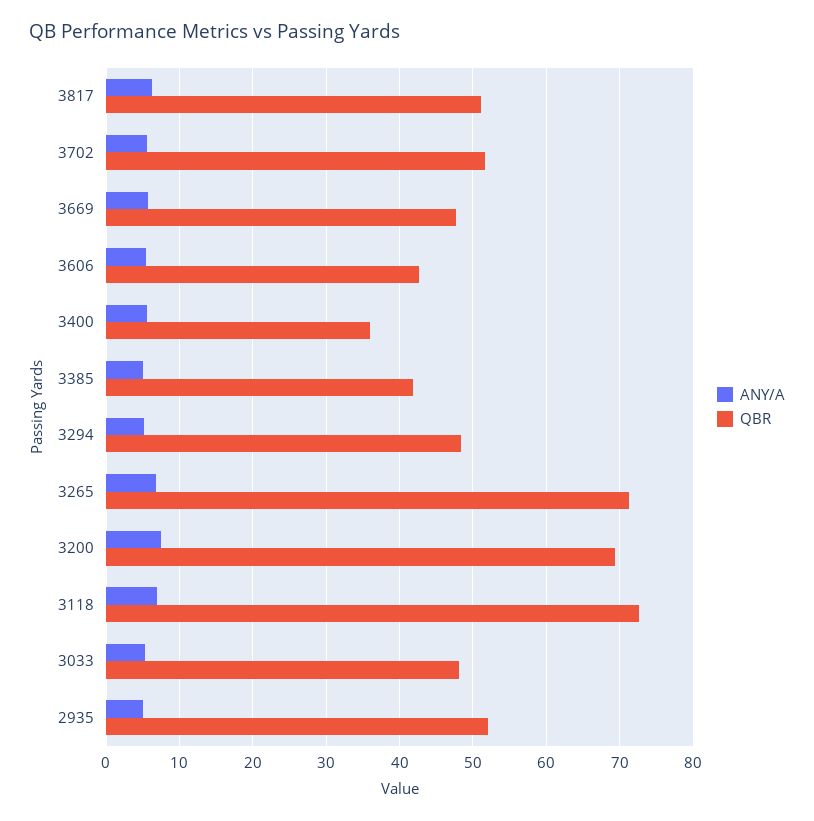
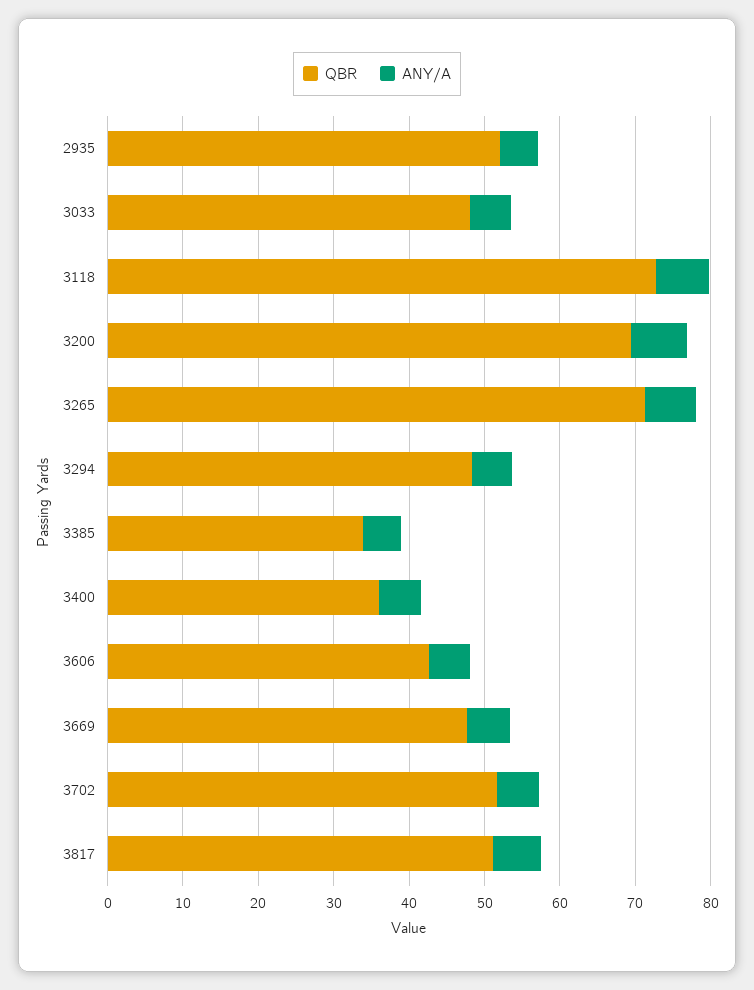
  {
    "ANY/A": {
      "3817": 6,
      "3702": 6,
      "3669": 6,
      "3606": 5,
      "3400": 6,
      "3385": 5,
      "3294": 5,
      "3265": 7,
      "3200": 7,
      "3118": 7,
      "3033": 5,
      "2935": 5
    },
    "QBR": {
      "3817": 51,
      "3702": 52,
      "3669": 48,
      "3606": 43,
      "3400": 36,
-     "3385": 42,
+     "3385": 34,
      "3294": 48,
      "3265": 71,
      "3200": 69,
      "3118": 73,
      "3033": 48,
      "2935": 52
    }
  }

